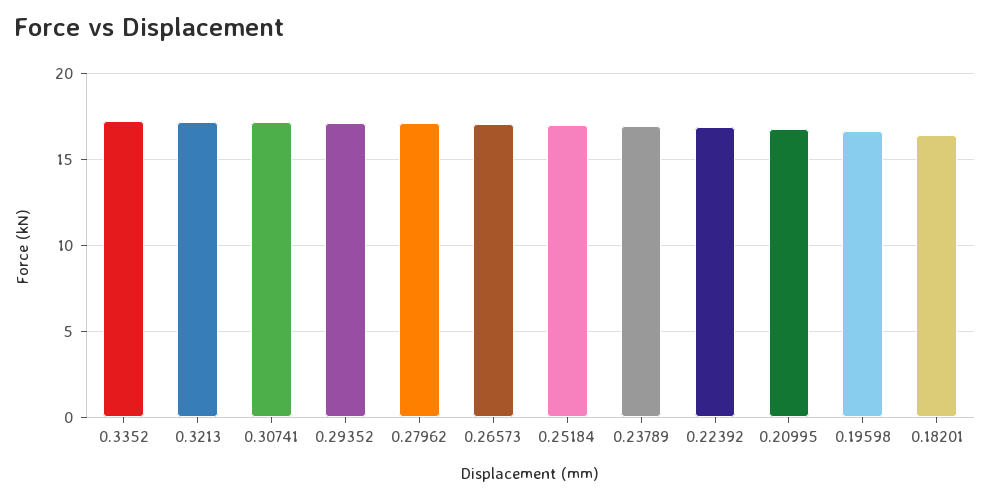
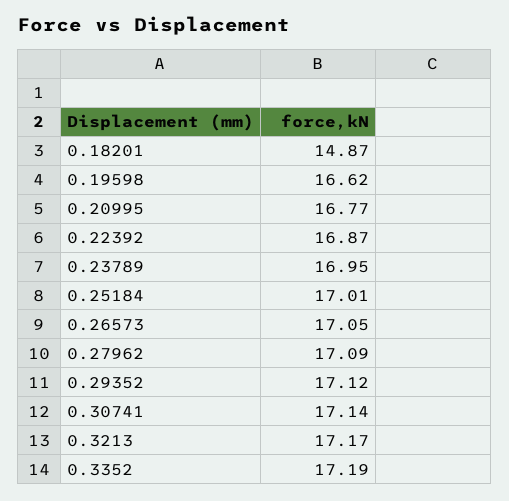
  {
    "0.3352": 17.19,
    "0.3213": 17.17,
    "0.30741": 17.14,
    "0.29352": 17.12,
    "0.27962": 17.09,
    "0.26573": 17.05,
    "0.25184": 17.01,
    "0.23789": 16.95,
    "0.22392": 16.87,
    "0.20995": 16.77,
    "0.19598": 16.62,
-   "0.18201": 16.5
+   "0.18201": 14.87
  }

